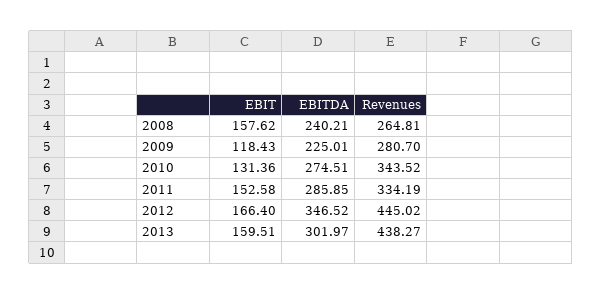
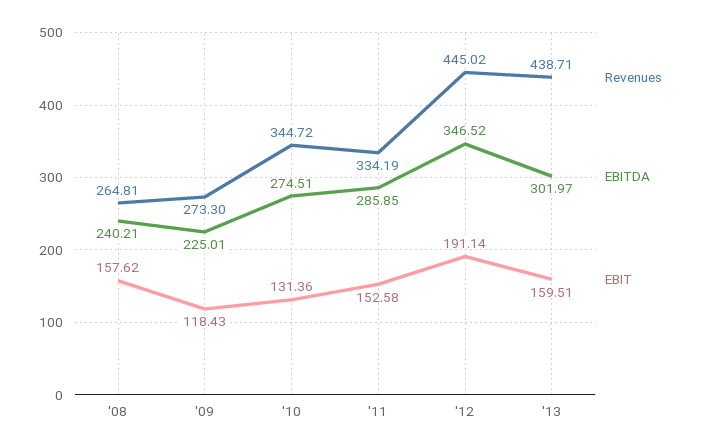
  {
    "EBIT": {
      "2008": 157.62,
      "2009": 118.43,
      "2010": 131.36,
      "2011": 152.58,
-     "2012": 166.4,
+     "2012": 191.14,
      "2013": 159.51
    },
    "EBITDA": {
      "2008": 240.21,
      "2009": 225.01,
      "2010": 274.51,
      "2011": 285.85,
      "2012": 346.52,
      "2013": 301.97
    },
    "Revenues": {
      "2008": 264.81,
-     "2009": 280.7,
+     "2009": 273.3,
-     "2010": 343.52,
+     "2010": 344.72,
      "2011": 334.19,
      "2012": 445.02,
-     "2013": 438.27
+     "2013": 438.71
    }
  }

